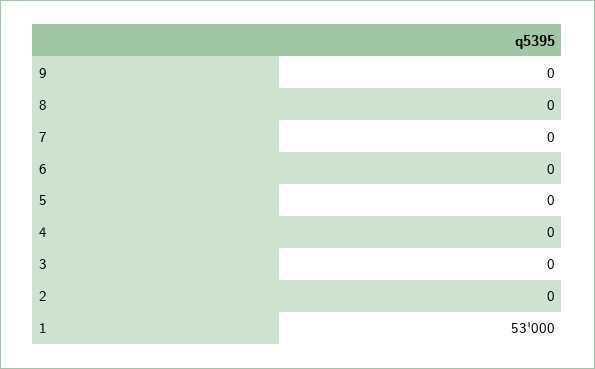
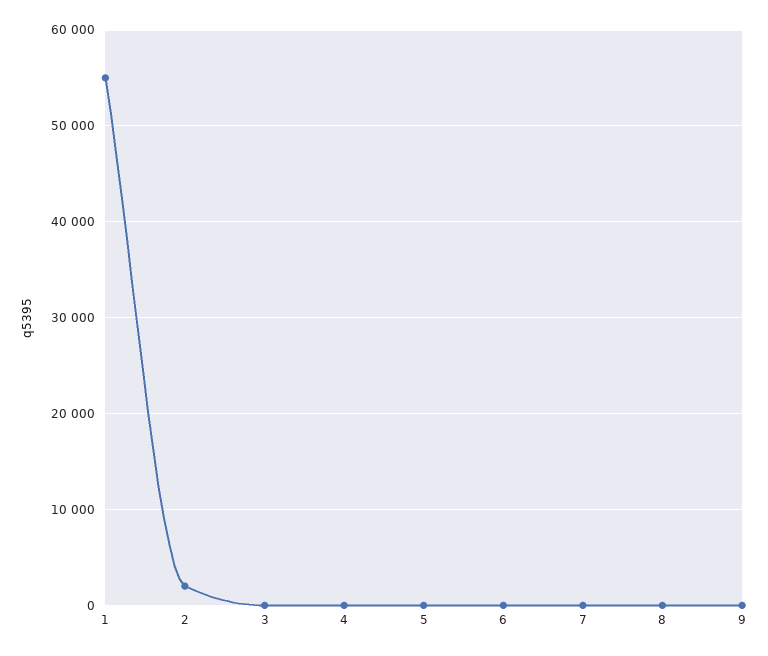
  {
    "9": 0,
    "8": 0,
    "7": 0,
    "6": 0,
    "5": 0,
    "4": 0,
    "3": 0,
-   "2": 0,
+   "2": 2000,
-   "1": 53000
+   "1": 55000
  }

